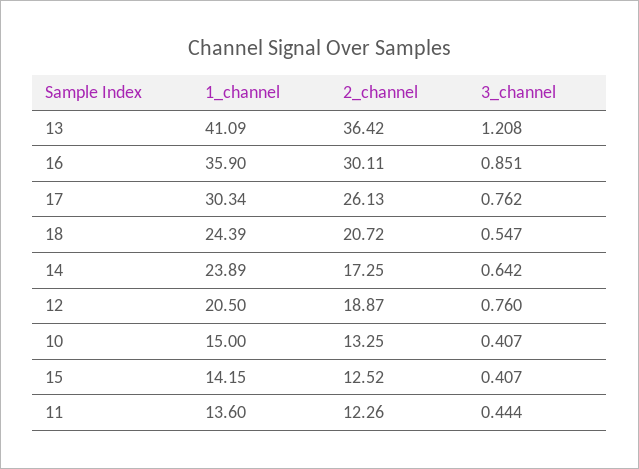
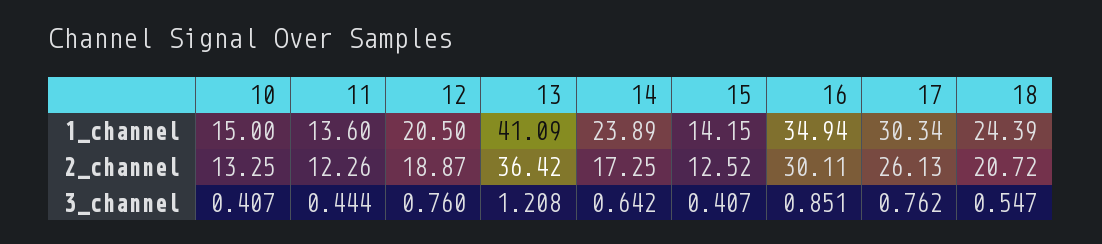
  {
    "1_channel": {
      "13": 41.09,
-     "16": 35.9,
+     "16": 34.94,
      "17": 30.34,
      "18": 24.39,
      "14": 23.89,
      "12": 20.5,
      "10": 15,
      "15": 14.15,
      "11": 13.6
    },
    "2_channel": {
      "13": 36.42,
      "16": 30.11,
      "17": 26.13,
      "18": 20.72,
      "14": 17.25,
      "12": 18.87,
      "10": 13.25,
      "15": 12.52,
      "11": 12.26
    },
    "3_channel": {
      "13": 1.208,
      "16": 0.851,
      "17": 0.762,
      "18": 0.547,
      "14": 0.642,
      "12": 0.76,
      "10": 0.407,
      "15": 0.407,
      "11": 0.444
    }
  }

